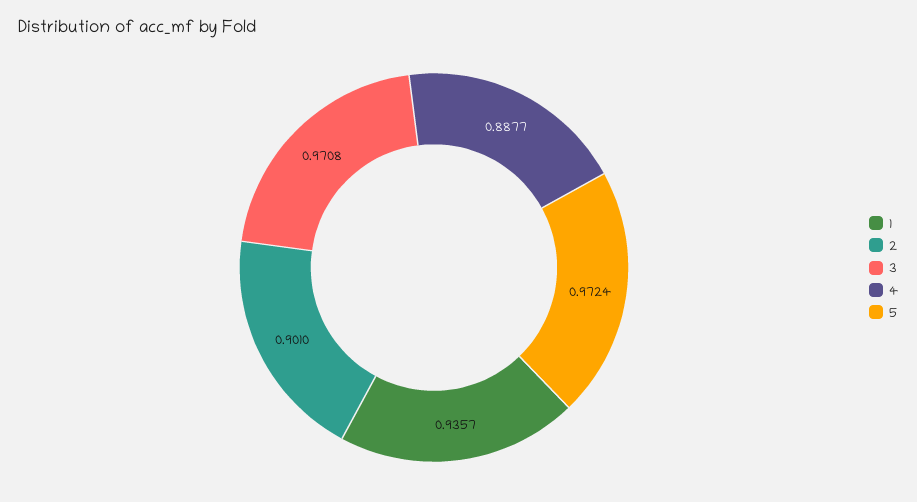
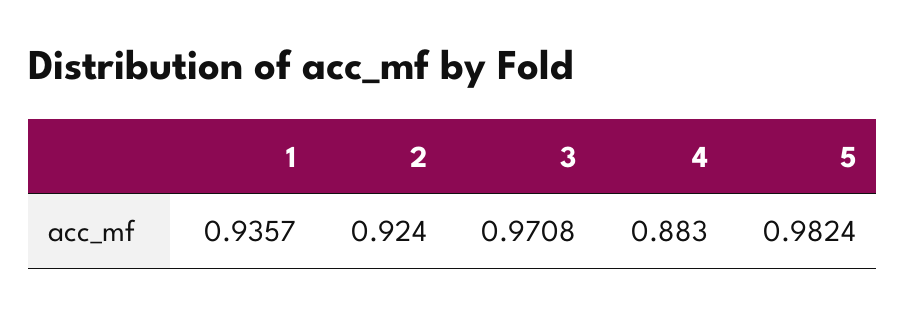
  {
    "1": 0.9357,
-   "2": 0.901,
+   "2": 0.924,
    "3": 0.9708,
-   "4": 0.8877,
+   "4": 0.883,
-   "5": 0.9724
+   "5": 0.9824
  }

